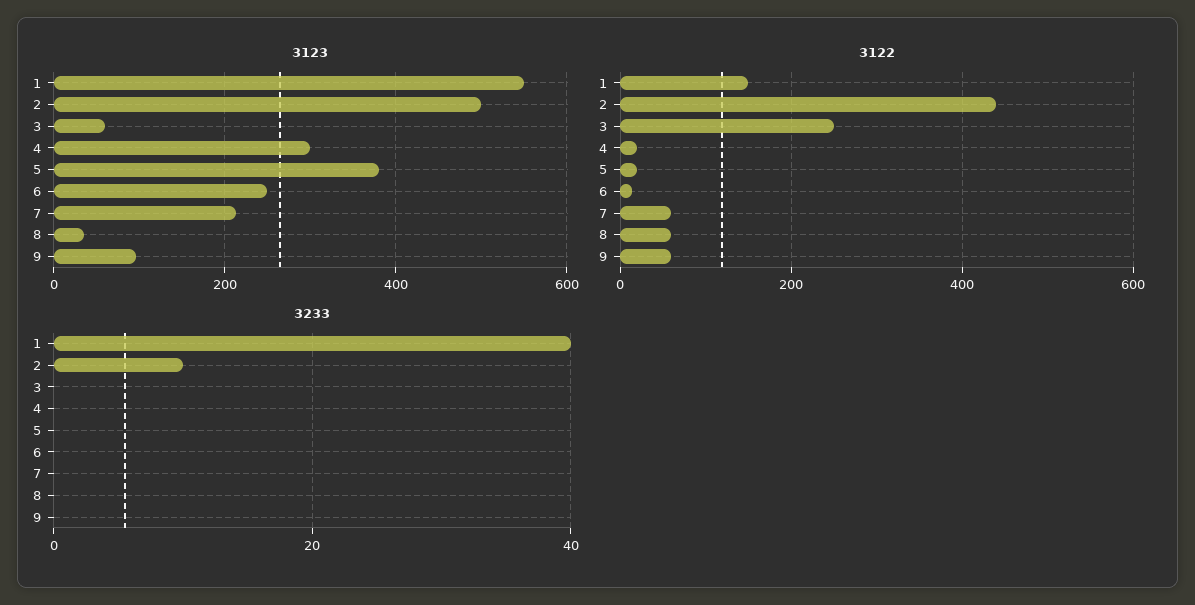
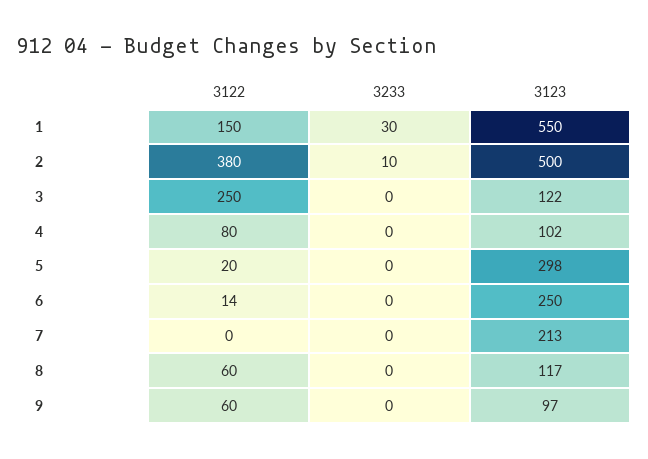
  {
    "3123": {
      "1": 550,
      "2": 500,
-     "3": 60,
+     "3": 122,
-     "4": 300,
+     "4": 102,
-     "5": 380,
+     "5": 298,
      "6": 250,
      "7": 213,
-     "8": 40,
+     "8": 117,
      "9": 97
    },
    "3122": {
      "1": 150,
-     "2": 440,
+     "2": 380,
      "3": 250,
-     "4": 20,
+     "4": 80,
      "5": 20,
      "6": 14,
-     "7": 60,
+     "7": 0,
      "8": 60,
      "9": 60
    },
    "3233": {
-     "1": 40,
+     "1": 30,
      "2": 10,
      "3": 0,
      "4": 0,
      "5": 0,
      "6": 0,
      "7": 0,
      "8": 0,
      "9": 0
    }
  }

